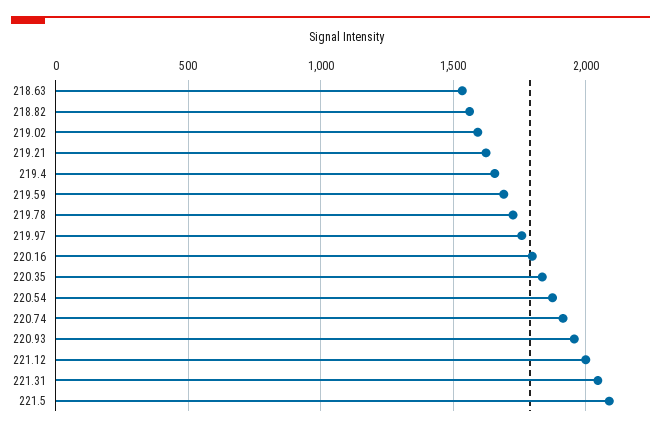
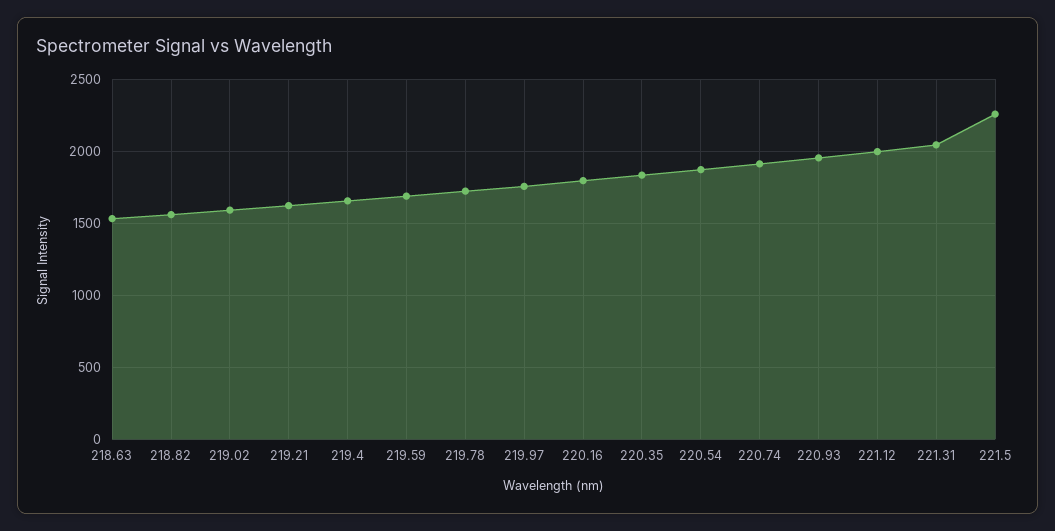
  {
    "218.63": 1550,
    "218.82": 1550,
    "219.02": 1600,
    "219.21": 1600,
    "219.4": 1650,
    "219.59": 1700,
    "219.78": 1750,
    "219.97": 1750,
    "220.16": 1800,
    "220.35": 1850,
    "220.54": 1850,
    "220.74": 1900,
    "220.93": 1950,
    "221.12": 2000,
    "221.31": 2050,
-   "221.5": 2100
+   "221.5": 2250
  }

